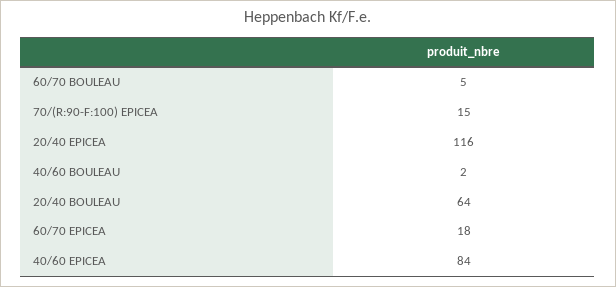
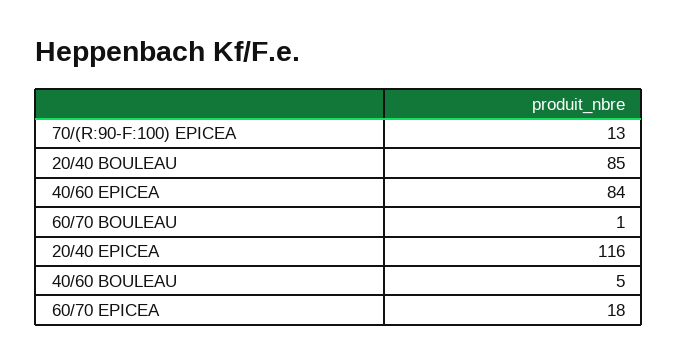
  {
-   "60/70 BOULEAU": 5,
+   "60/70 BOULEAU": 1,
-   "70/(R:90-F:100) EPICEA": 15,
+   "70/(R:90-F:100) EPICEA": 13,
    "20/40 EPICEA": 116,
-   "40/60 BOULEAU": 2,
+   "40/60 BOULEAU": 5,
-   "20/40 BOULEAU": 64,
+   "20/40 BOULEAU": 85,
    "60/70 EPICEA": 18,
    "40/60 EPICEA": 84
  }

